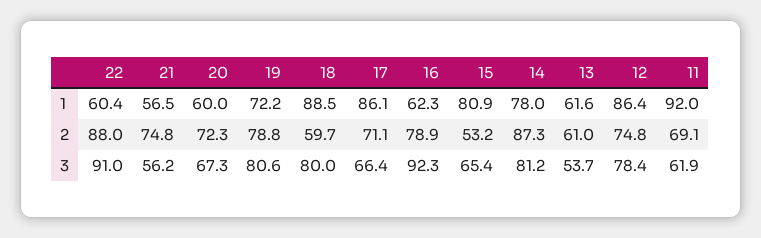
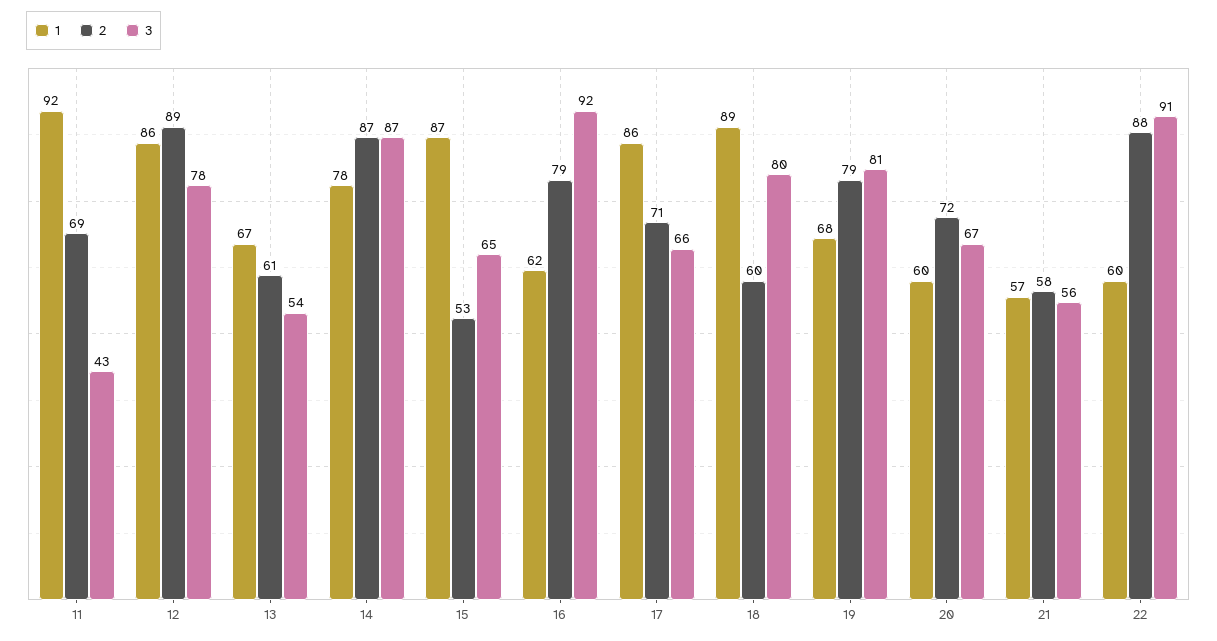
  {
    "1": {
      "22": 60.4,
      "21": 56.5,
      "20": 60,
-     "19": 72.2,
+     "19": 68,
      "18": 88.5,
      "17": 86.1,
      "16": 62.3,
-     "15": 80.9,
+     "15": 87,
      "14": 78,
-     "13": 61.6,
+     "13": 67,
      "12": 86.4,
      "11": 92
    },
    "2": {
      "22": 88,
-     "21": 74.8,
+     "21": 58,
      "20": 72.3,
      "19": 78.8,
      "18": 59.7,
      "17": 71.1,
      "16": 78.9,
      "15": 53.2,
      "14": 87.3,
      "13": 61,
-     "12": 74.8,
+     "12": 89,
      "11": 69.1
    },
    "3": {
      "22": 91,
      "21": 56.2,
      "20": 67.3,
      "19": 80.6,
      "18": 80,
      "17": 66.4,
      "16": 92.3,
      "15": 65.4,
-     "14": 81.2,
+     "14": 87,
      "13": 53.7,
      "12": 78.4,
-     "11": 61.9
+     "11": 43
    }
  }

